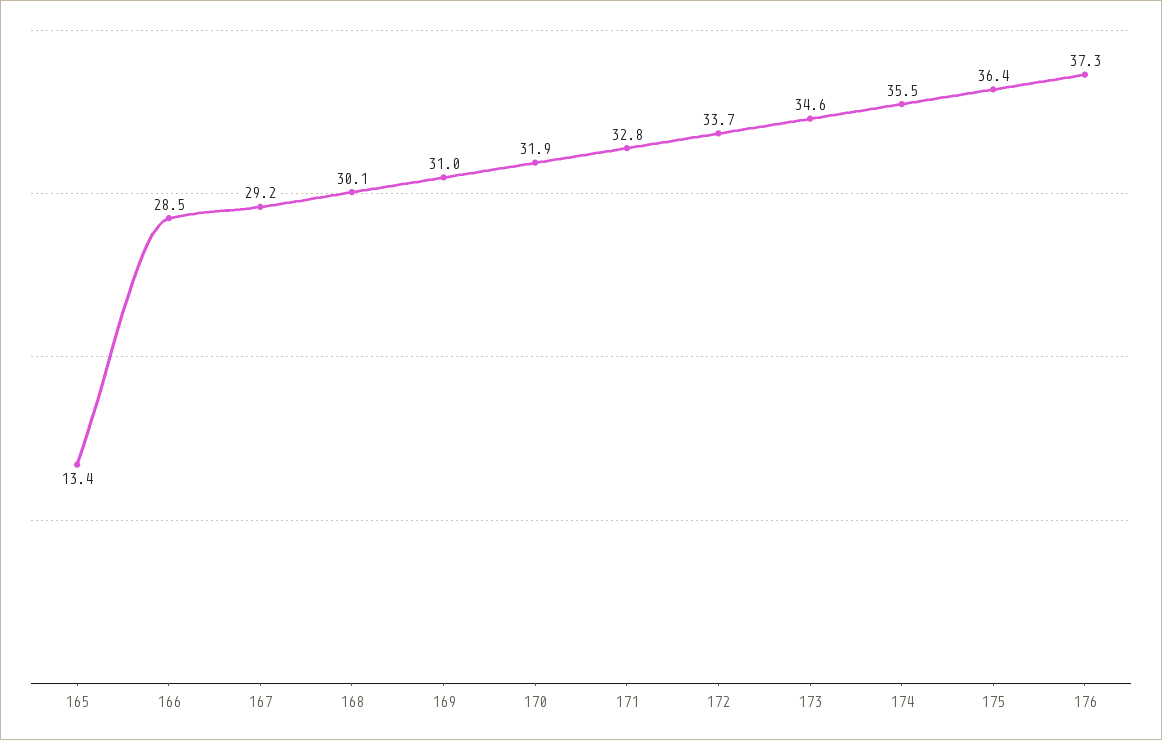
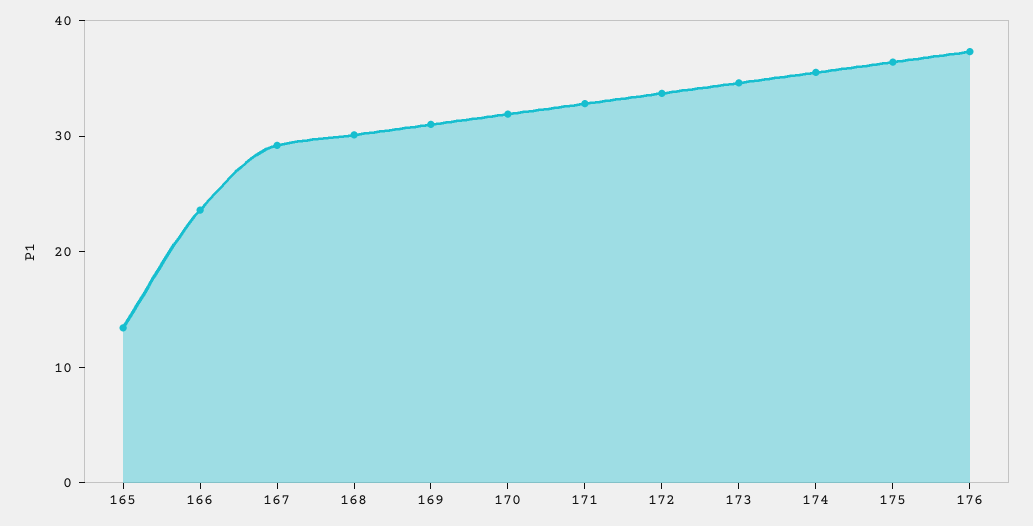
  {
    "165": 13.4,
-   "166": 28.5,
+   "166": 24,
    "167": 29.2,
    "168": 30.1,
    "169": 31,
    "170": 31.9,
    "171": 32.8,
    "172": 33.7,
    "173": 34.6,
    "174": 35.5,
    "175": 36.4,
    "176": 37.3
  }

